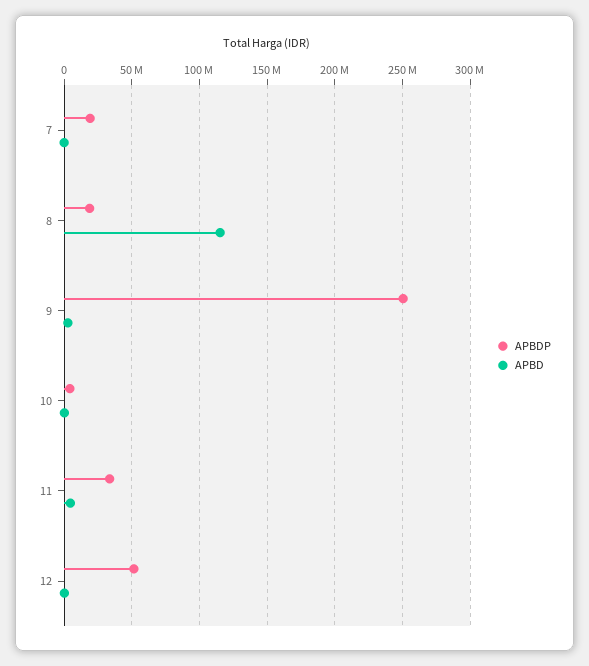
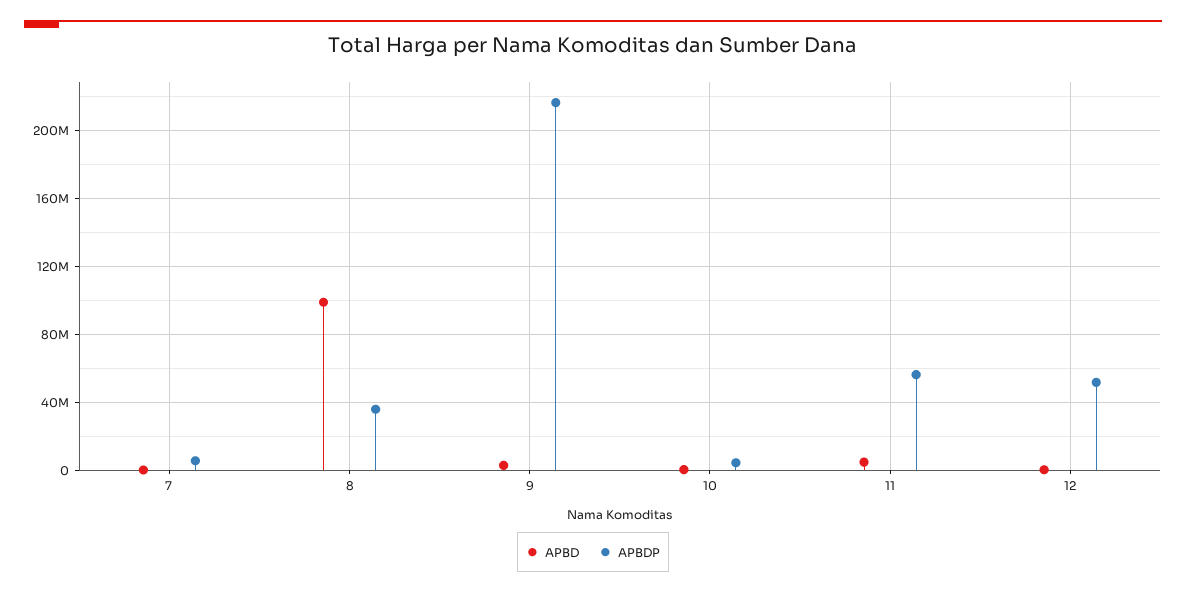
  {
    "APBDP": {
-     "7": 20000000,
+     "7": 5000000,
-     "8": 20000000,
+     "8": 35000000,
-     "9": 250000000,
+     "9": 215000000,
      "10": 5000000,
-     "11": 35000000,
+     "11": 55000000,
      "12": 50000000
    },
    "APBD": {
      "7": 0,
-     "8": 115000000,
+     "8": 100000000,
      "9": 5000000,
      "10": 0,
      "11": 5000000,
      "12": 0
    }
  }

